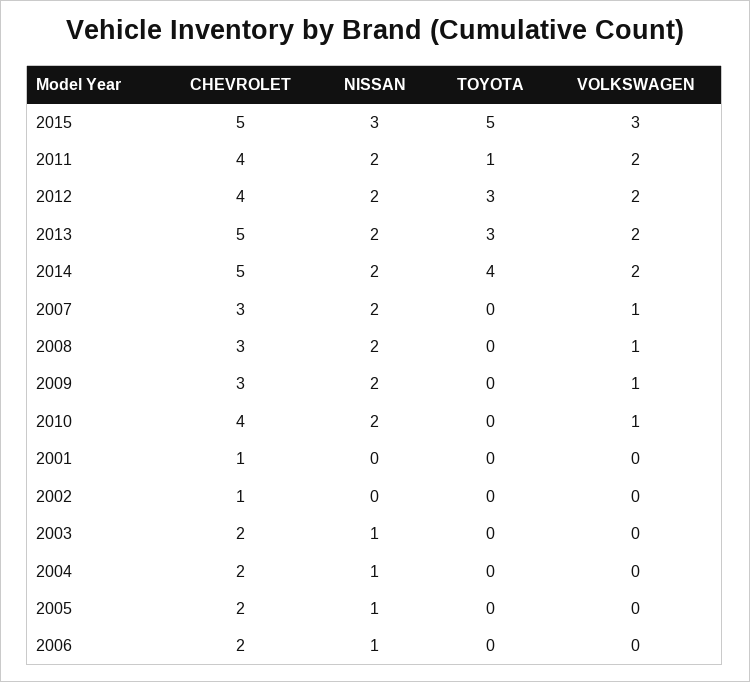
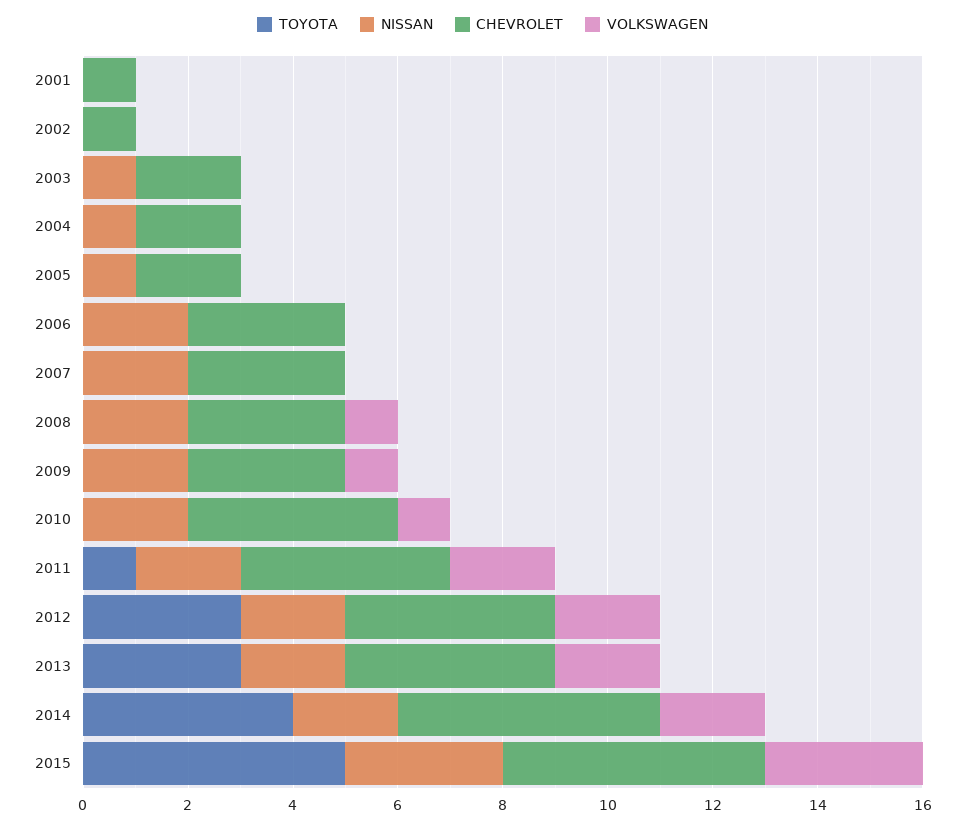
  {
    "CHEVROLET": {
      "2015": 5,
      "2011": 4,
      "2012": 4,
-     "2013": 5,
+     "2013": 4,
      "2014": 5,
      "2007": 3,
      "2008": 3,
      "2009": 3,
      "2010": 4,
      "2001": 1,
      "2002": 1,
      "2003": 2,
      "2004": 2,
      "2005": 2,
-     "2006": 2
+     "2006": 3
    },
    "NISSAN": {
      "2015": 3,
      "2011": 2,
      "2012": 2,
      "2013": 2,
      "2014": 2,
      "2007": 2,
      "2008": 2,
      "2009": 2,
      "2010": 2,
      "2001": 0,
      "2002": 0,
      "2003": 1,
      "2004": 1,
      "2005": 1,
-     "2006": 1
+     "2006": 2
    },
    "TOYOTA": {
      "2015": 5,
      "2011": 1,
      "2012": 3,
      "2013": 3,
      "2014": 4,
      "2007": 0,
      "2008": 0,
      "2009": 0,
      "2010": 0,
      "2001": 0,
      "2002": 0,
      "2003": 0,
      "2004": 0,
      "2005": 0,
      "2006": 0
    },
    "VOLKSWAGEN": {
      "2015": 3,
      "2011": 2,
      "2012": 2,
      "2013": 2,
      "2014": 2,
-     "2007": 1,
+     "2007": 0,
      "2008": 1,
      "2009": 1,
      "2010": 1,
      "2001": 0,
      "2002": 0,
      "2003": 0,
      "2004": 0,
      "2005": 0,
      "2006": 0
    }
  }

